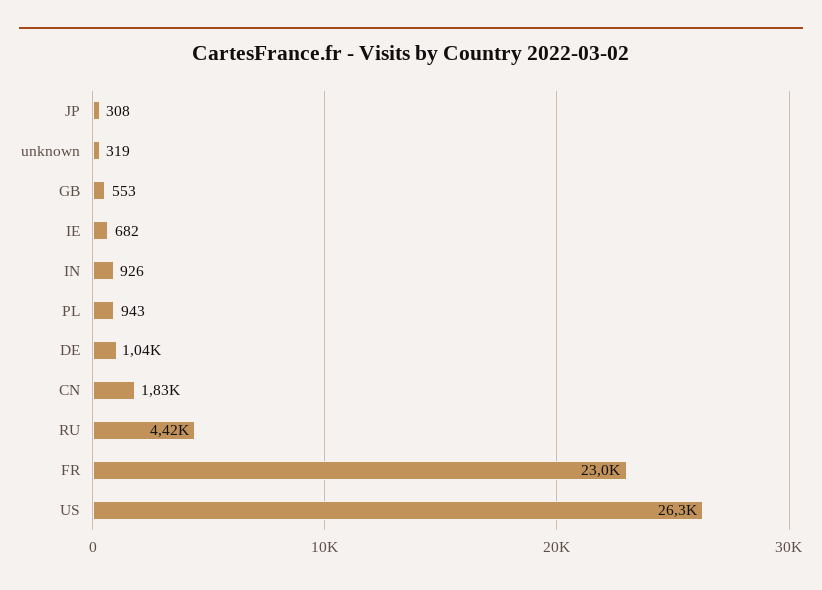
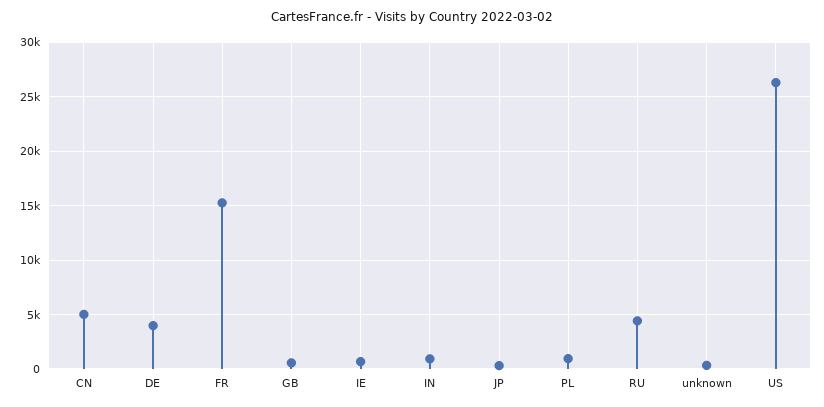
  {
    "JP": 308,
    "unknown": 319,
    "GB": 553,
    "IE": 682,
    "IN": 926,
    "PL": 943,
-   "DE": 1040,
+   "DE": 4000,
-   "CN": 1830,
+   "CN": 5000,
    "RU": 4420,
-   "FR": 23000,
+   "FR": 15000,
    "US": 26300
  }

